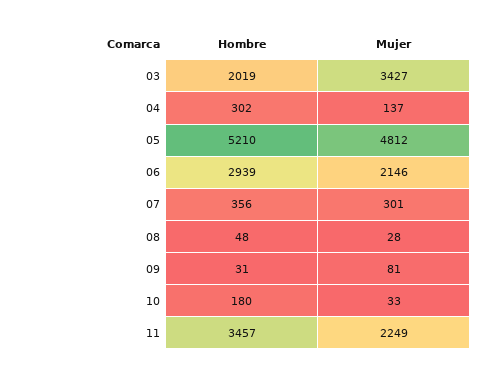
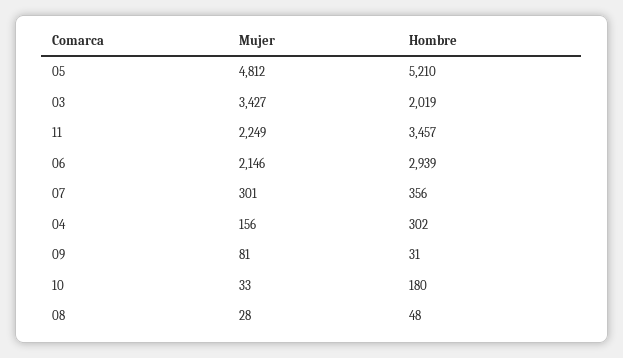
  {
    "Hombre": {
      "03": 2019,
      "04": 302,
      "05": 5210,
      "06": 2939,
      "07": 356,
      "08": 48,
      "09": 31,
      "10": 180,
      "11": 3457
    },
    "Mujer": {
      "03": 3427,
-     "04": 137,
+     "04": 156,
      "05": 4812,
      "06": 2146,
      "07": 301,
      "08": 28,
      "09": 81,
      "10": 33,
      "11": 2249
    }
  }

